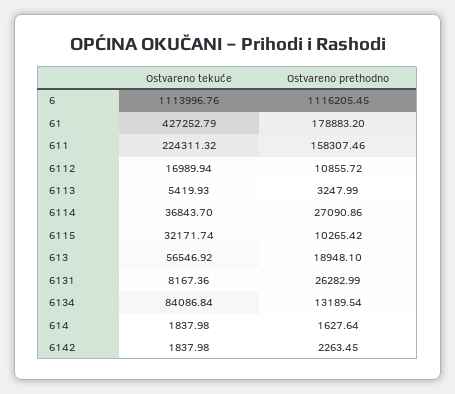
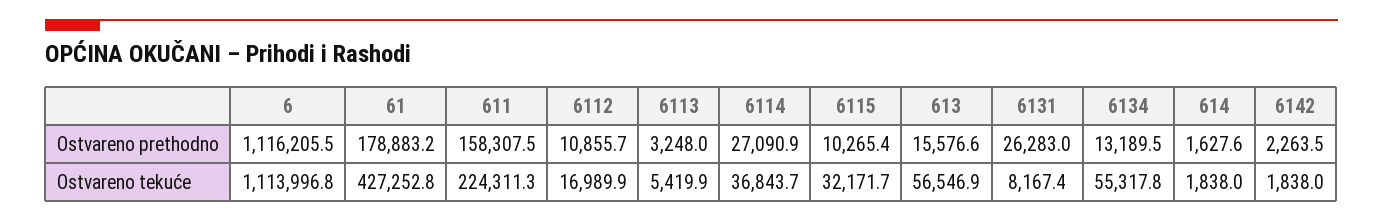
  {
    "Ostvareno tekuće": {
      "6": 1113996.76,
      "61": 427252.79,
      "611": 224311.32,
      "6112": 16989.94,
      "6113": 5419.93,
      "6114": 36843.7,
      "6115": 32171.74,
      "613": 56546.92,
      "6131": 8167.36,
-     "6134": 84086.84,
+     "6134": 55317.8,
      "614": 1837.98,
      "6142": 1837.98
    },
    "Ostvareno prethodno": {
      "6": 1116205.45,
      "61": 178883.2,
      "611": 158307.46,
      "6112": 10855.72,
      "6113": 3247.99,
      "6114": 27090.86,
      "6115": 10265.42,
-     "613": 18948.1,
+     "613": 15576.6,
      "6131": 26282.99,
      "6134": 13189.54,
      "614": 1627.64,
      "6142": 2263.45
    }
  }

